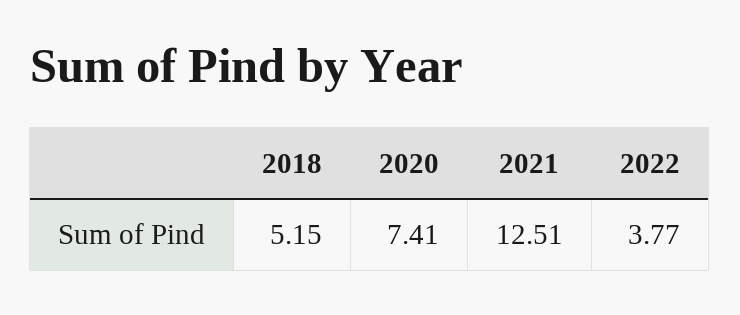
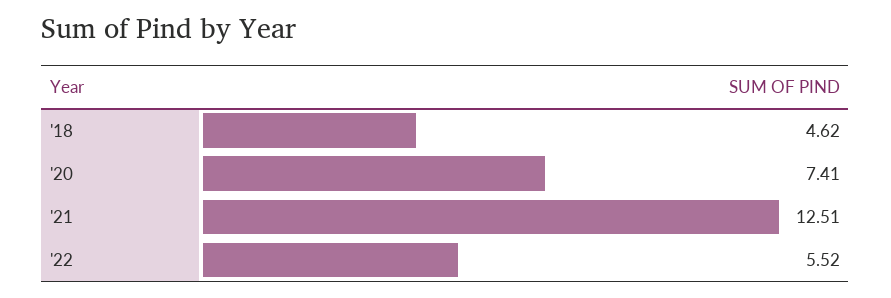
  {
-   "2018": 5.15,
+   "2018": 4.62,
    "2020": 7.41,
    "2021": 12.51,
-   "2022": 3.77
+   "2022": 5.52
  }

